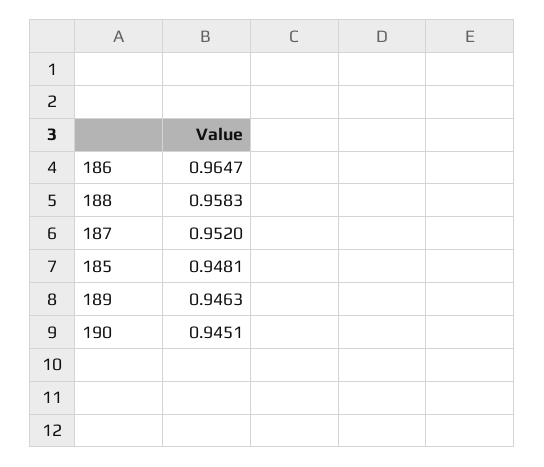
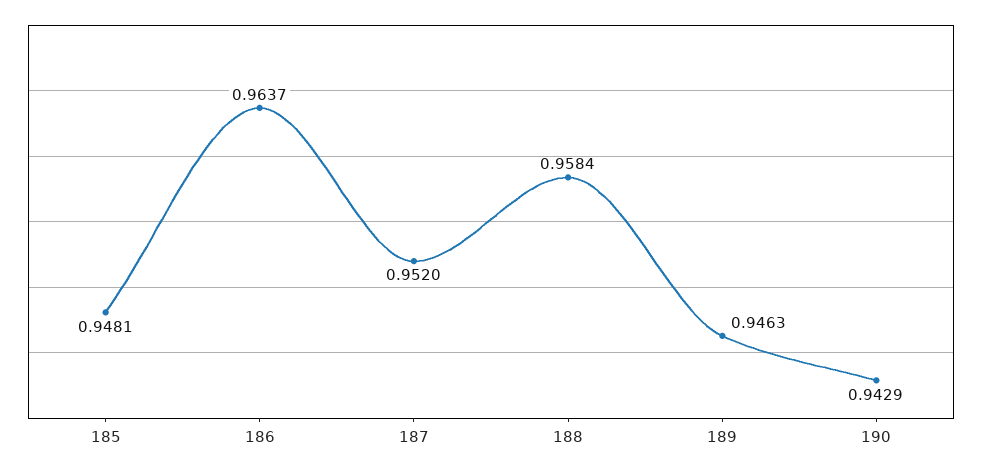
  {
-   "186": 0.9647,
+   "186": 0.9637,
-   "188": 0.9583,
+   "188": 0.9584,
    "187": 0.952,
    "185": 0.9481,
    "189": 0.9463,
-   "190": 0.9451
+   "190": 0.9429
  }

